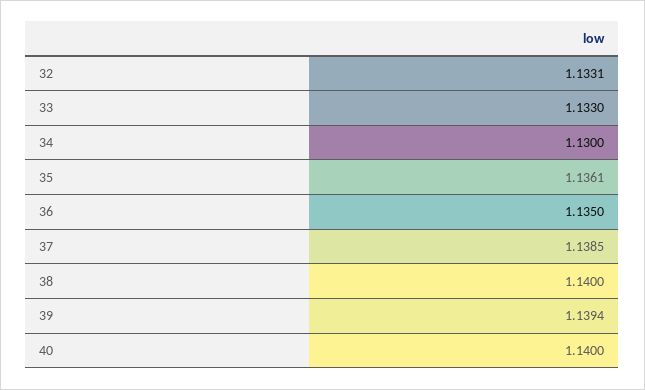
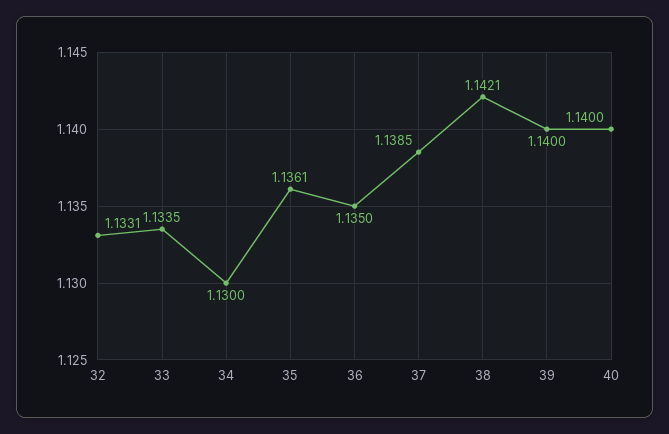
  {
    "32": 1.1331,
-   "33": 1.133,
+   "33": 1.1335,
    "34": 1.13,
    "35": 1.1361,
    "36": 1.135,
    "37": 1.1385,
-   "38": 1.14,
+   "38": 1.1421,
-   "39": 1.1394,
+   "39": 1.14,
    "40": 1.14
  }

